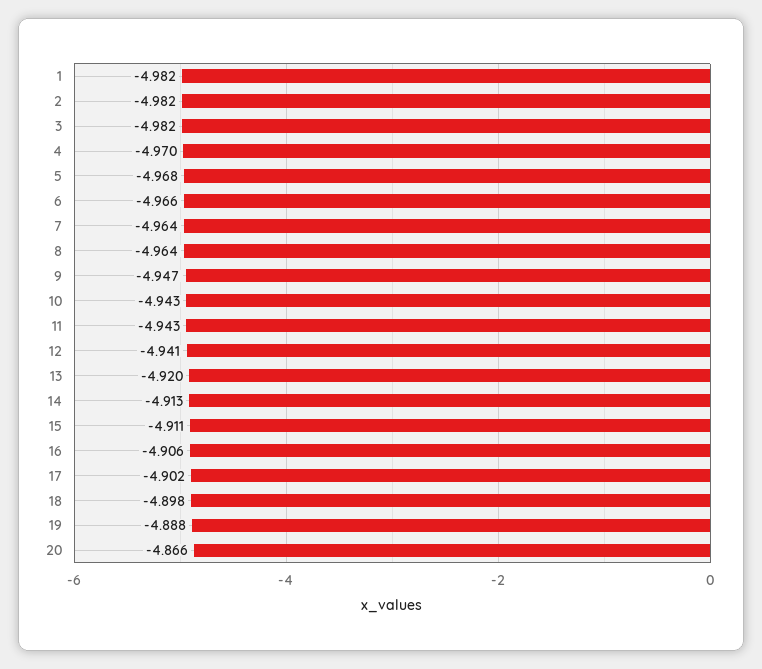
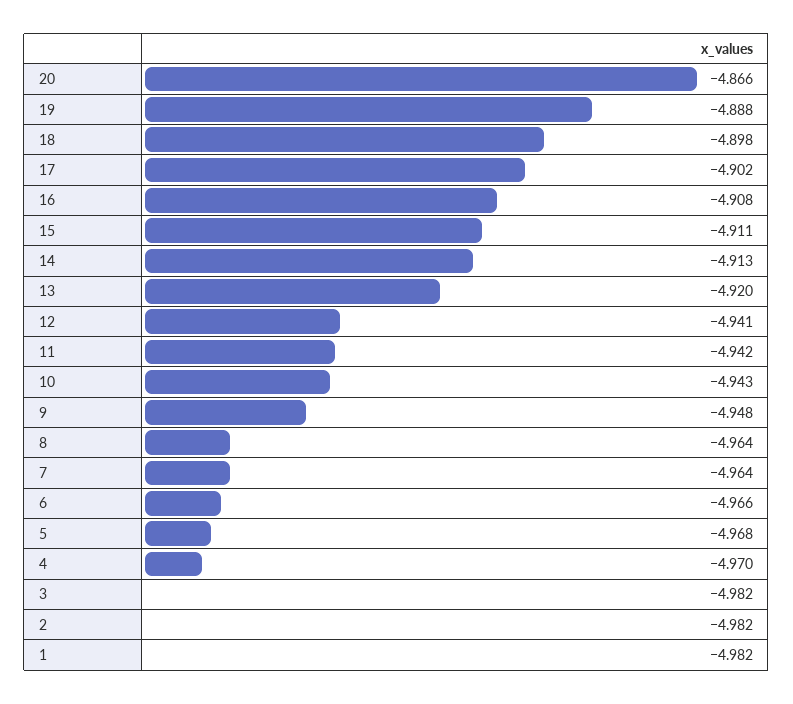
  {
    "1": -4.982,
    "2": -4.982,
    "3": -4.982,
    "4": -4.97,
    "5": -4.968,
    "6": -4.966,
    "7": -4.964,
    "8": -4.964,
-   "9": -4.947,
+   "9": -4.948,
    "10": -4.943,
-   "11": -4.943,
+   "11": -4.942,
    "12": -4.941,
    "13": -4.92,
    "14": -4.913,
    "15": -4.911,
-   "16": -4.906,
+   "16": -4.908,
    "17": -4.902,
    "18": -4.898,
    "19": -4.888,
    "20": -4.866
  }

